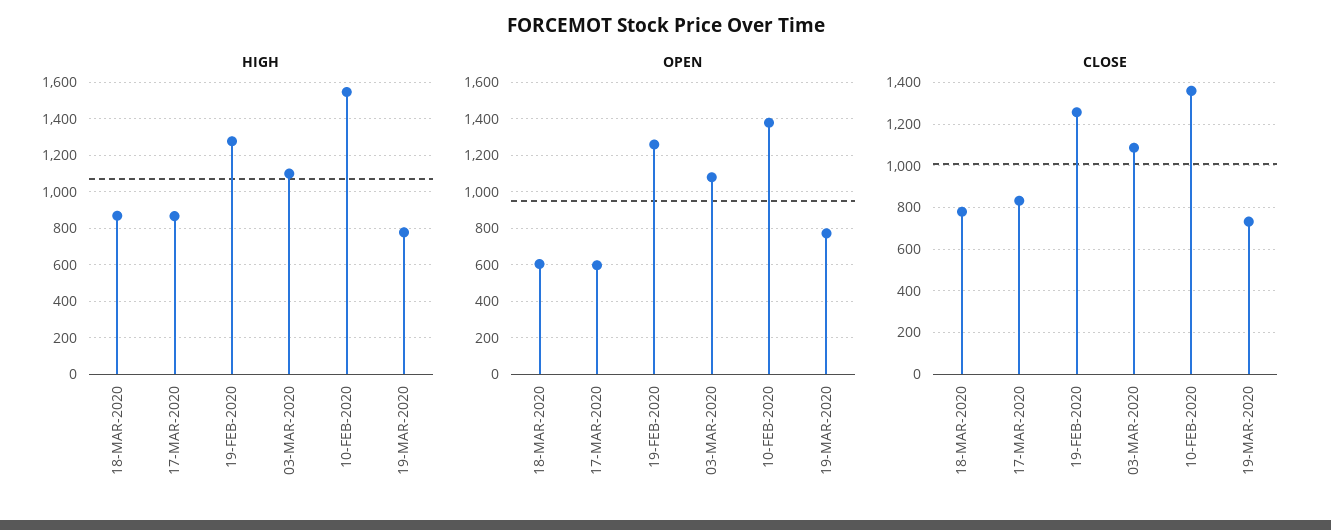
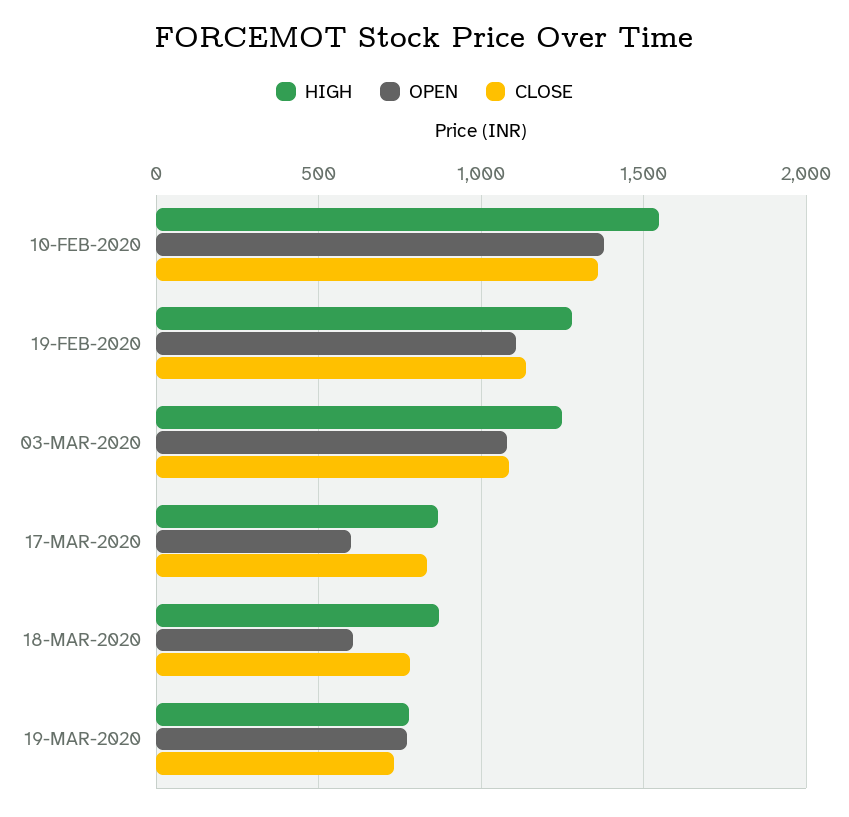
  {
    "HIGH": {
      "18-MAR-2020": 850,
      "17-MAR-2020": 850,
      "19-FEB-2020": 1300,
-     "03-MAR-2020": 1100,
+     "03-MAR-2020": 1250,
      "10-FEB-2020": 1550,
      "19-MAR-2020": 800
    },
    "OPEN": {
      "18-MAR-2020": 600,
      "17-MAR-2020": 600,
-     "19-FEB-2020": 1250,
+     "19-FEB-2020": 1100,
      "03-MAR-2020": 1100,
      "10-FEB-2020": 1400,
      "19-MAR-2020": 750
    },
    "CLOSE": {
      "18-MAR-2020": 800,
      "17-MAR-2020": 850,
-     "19-FEB-2020": 1250,
+     "19-FEB-2020": 1150,
      "03-MAR-2020": 1100,
      "10-FEB-2020": 1350,
      "19-MAR-2020": 750
    }
  }

